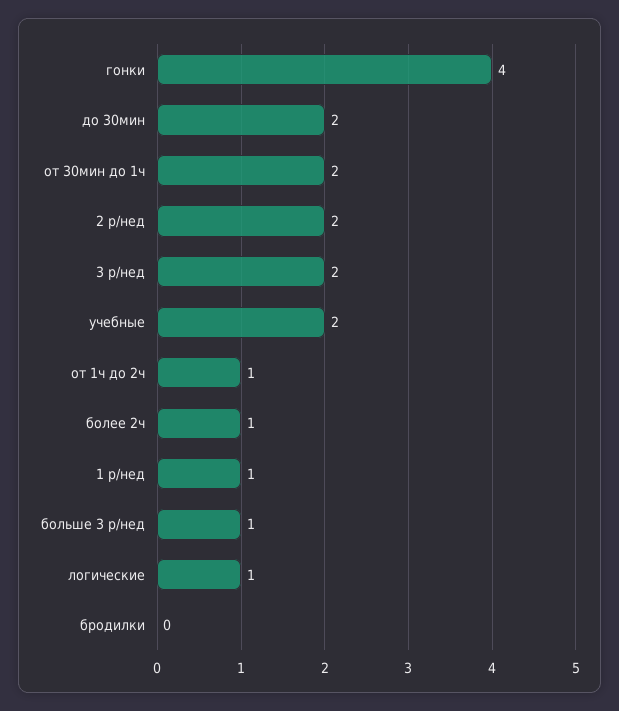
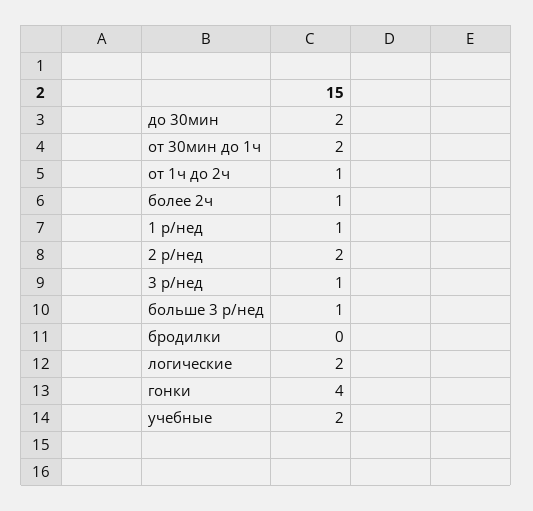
  {
    "гонки": 4,
    "до 30мин": 2,
    "от 30мин до 1ч": 2,
    "2 р/нед": 2,
-   "3 р/нед": 2,
+   "3 р/нед": 1,
    "учебные": 2,
    "от 1ч до 2ч": 1,
    "более 2ч": 1,
    "1 р/нед": 1,
    "больше 3 р/нед": 1,
-   "логические": 1,
+   "логические": 2,
    "бродилки": 0
  }

